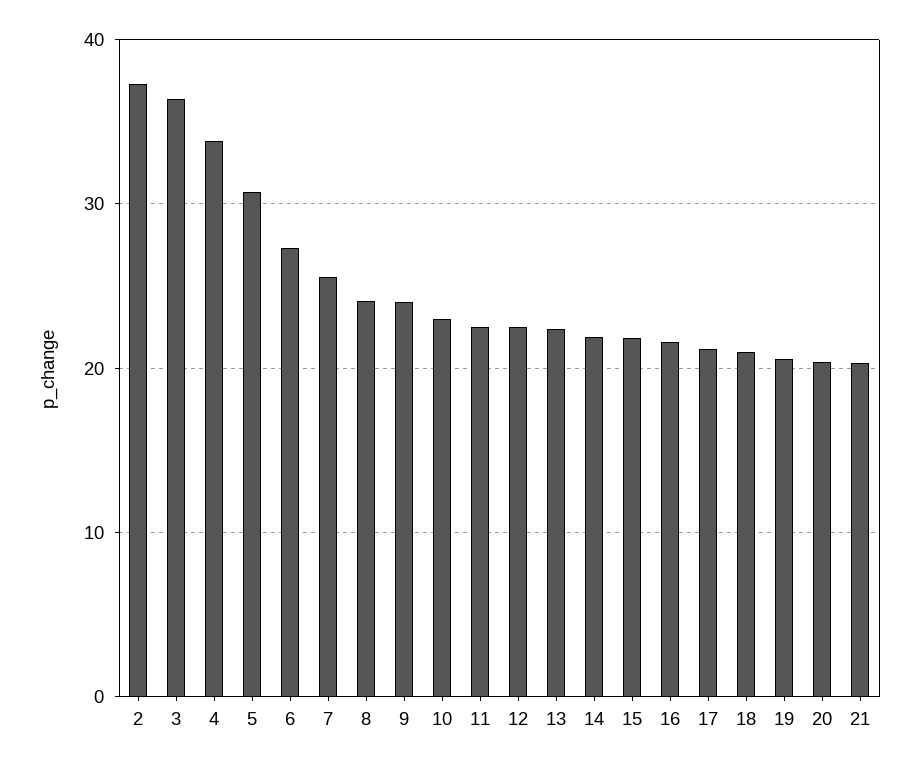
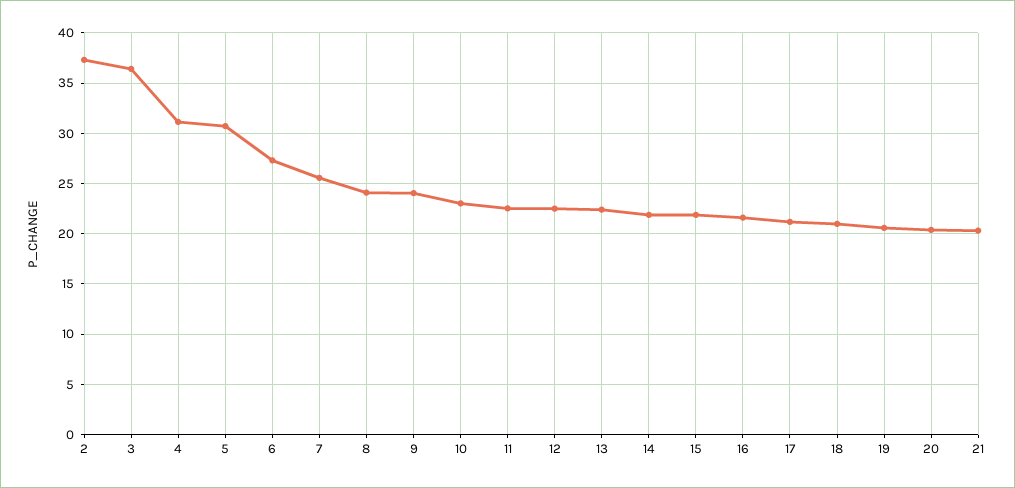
  {
    "2": 37,
    "3": 36,
-   "4": 34,
+   "4": 31,
    "5": 31,
    "6": 27,
    "7": 26,
    "8": 24,
    "9": 24,
    "10": 23,
    "11": 23,
    "12": 22,
    "13": 22,
    "14": 22,
    "15": 22,
    "16": 22,
    "17": 21,
    "18": 21,
    "19": 21,
    "20": 20,
    "21": 20
  }

